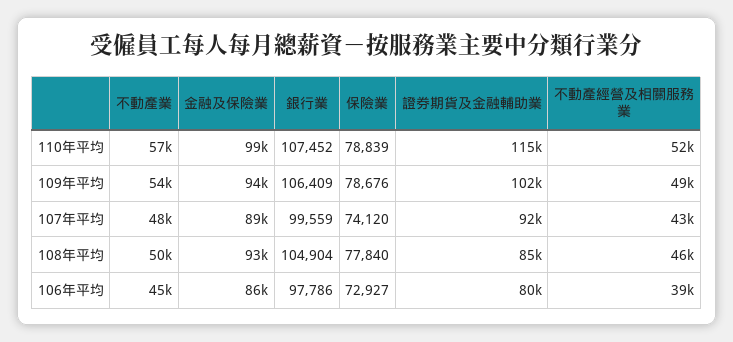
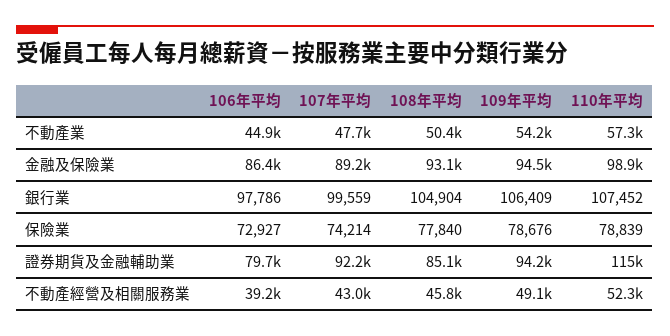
  {
    "不動產業": {
      "110年平均": 57300,
      "109年平均": 54200,
      "107年平均": 47700,
      "108年平均": 50400,
      "106年平均": 44900
    },
    "金融及保險業": {
      "110年平均": 98900,
      "109年平均": 94500,
      "107年平均": 89200,
      "108年平均": 93100,
      "106年平均": 86400
    },
    "銀行業": {
      "110年平均": 107452,
      "109年平均": 106409,
      "107年平均": 99559,
      "108年平均": 104904,
      "106年平均": 97786
    },
    "保險業": {
      "110年平均": 78839,
      "109年平均": 78676,
-     "107年平均": 74120,
+     "107年平均": 74214,
      "108年平均": 77840,
      "106年平均": 72927
    },
    "證券期貨及金融輔助業": {
      "110年平均": 115000,
-     "109年平均": 102000,
+     "109年平均": 94200,
      "107年平均": 92200,
      "108年平均": 85100,
      "106年平均": 79700
    },
    "不動產經營及相關服務業": {
      "110年平均": 52300,
      "109年平均": 49100,
      "107年平均": 43000,
      "108年平均": 45800,
      "106年平均": 39200
    }
  }

